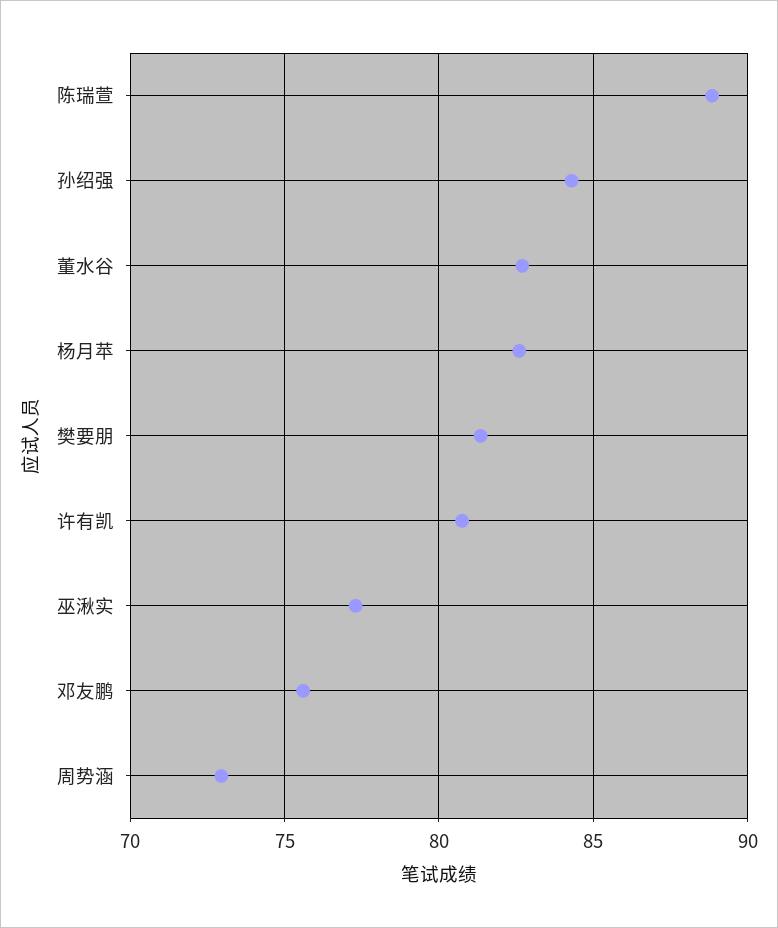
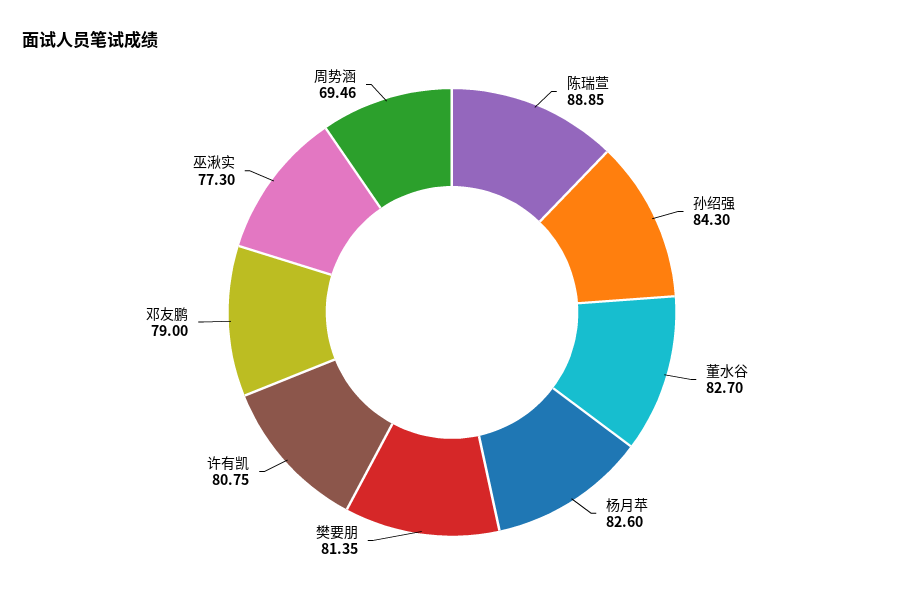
  {
    "陈瑞萱": 88.85,
    "孙绍强": 84.3,
    "董水谷": 82.7,
    "杨月苹": 82.6,
    "樊要朋": 81.35,
    "许有凯": 80.75,
    "巫湫实": 77.3,
-   "邓友鹏": 75.5,
+   "邓友鹏": 79,
-   "周势涵": 73
+   "周势涵": 69.46
  }

